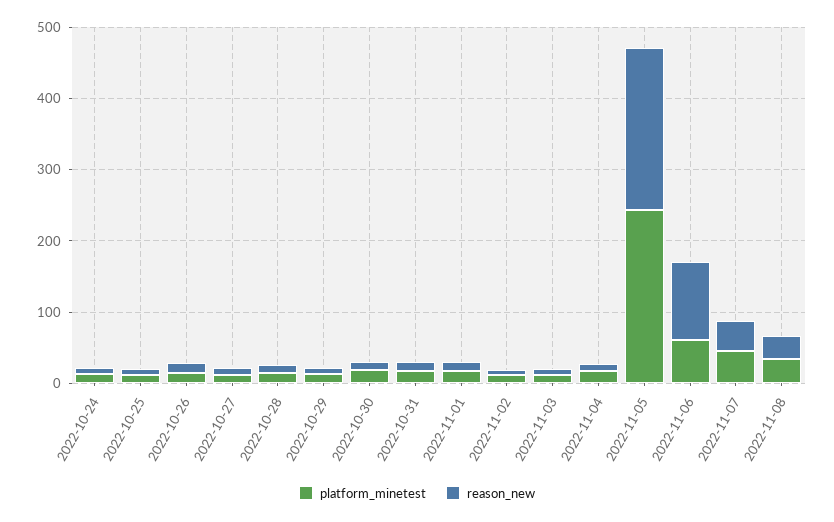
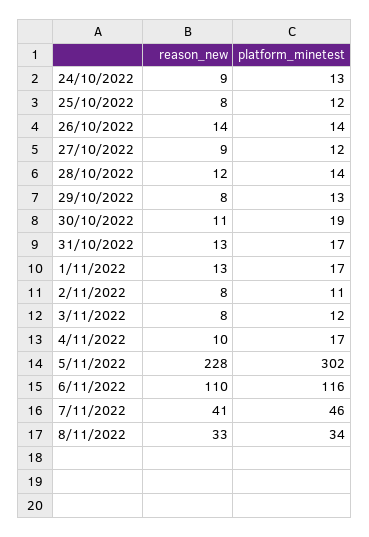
  {
    "platform_minetest": {
      "2022-10-24": 13,
      "2022-10-25": 12,
      "2022-10-26": 14,
      "2022-10-27": 12,
      "2022-10-28": 14,
      "2022-10-29": 13,
      "2022-10-30": 19,
      "2022-10-31": 17,
      "2022-11-01": 17,
      "2022-11-02": 11,
      "2022-11-03": 12,
      "2022-11-04": 17,
-     "2022-11-05": 240,
+     "2022-11-05": 302,
-     "2022-11-06": 60,
+     "2022-11-06": 116,
      "2022-11-07": 46,
      "2022-11-08": 34
    },
    "reason_new": {
      "2022-10-24": 9,
      "2022-10-25": 8,
      "2022-10-26": 14,
      "2022-10-27": 9,
      "2022-10-28": 12,
      "2022-10-29": 8,
      "2022-10-30": 11,
      "2022-10-31": 13,
      "2022-11-01": 13,
      "2022-11-02": 8,
      "2022-11-03": 8,
      "2022-11-04": 10,
      "2022-11-05": 228,
      "2022-11-06": 110,
      "2022-11-07": 41,
      "2022-11-08": 33
    }
  }

